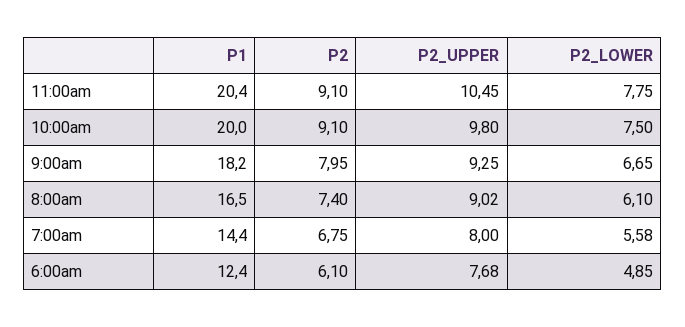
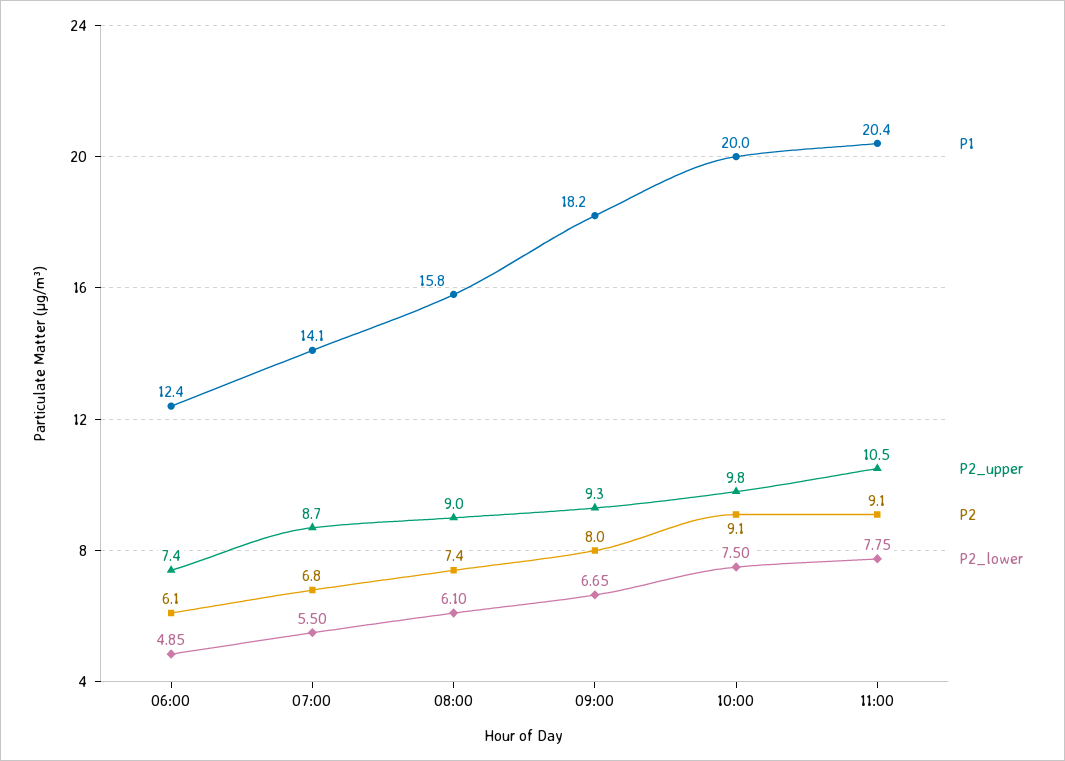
  {
    "P1": {
      "11:00am": 20.4,
      "10:00am": 20,
      "9:00am": 18.2,
-     "8:00am": 16.5,
+     "8:00am": 15.8,
-     "7:00am": 14.4,
+     "7:00am": 14.1,
      "6:00am": 12.4
    },
    "P2": {
      "11:00am": 9.1,
      "10:00am": 9.1,
      "9:00am": 7.95,
      "8:00am": 7.4,
      "7:00am": 6.75,
      "6:00am": 6.1
    },
    "P2_UPPER": {
      "11:00am": 10.45,
      "10:00am": 9.8,
      "9:00am": 9.25,
      "8:00am": 9.02,
-     "7:00am": 8,
+     "7:00am": 8.7,
-     "6:00am": 7.68
+     "6:00am": 7.4
    },
    "P2_LOWER": {
      "11:00am": 7.75,
      "10:00am": 7.5,
      "9:00am": 6.65,
      "8:00am": 6.1,
-     "7:00am": 5.58,
+     "7:00am": 5.5,
      "6:00am": 4.85
    }
  }

